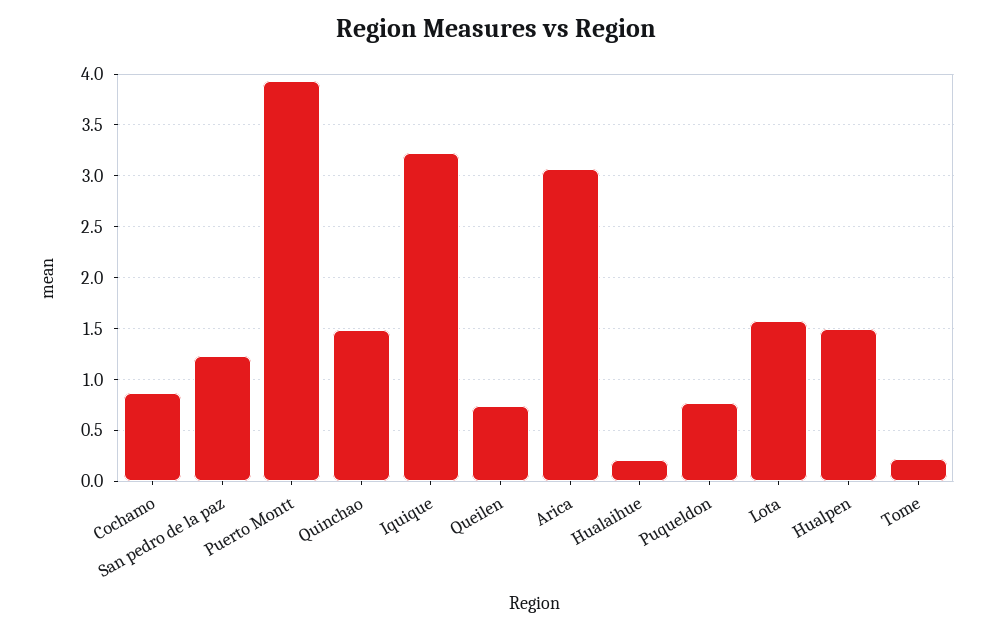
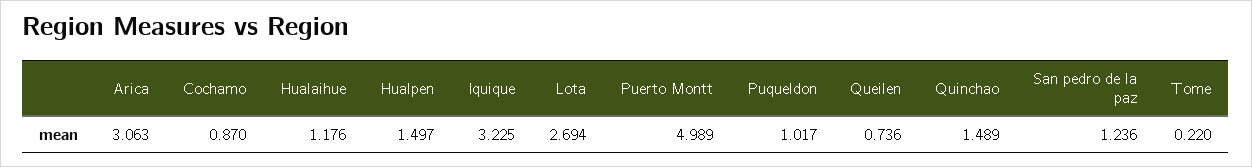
  {
    "Cochamo": 0.87,
    "San pedro de la paz": 1.236,
-   "Puerto Montt": 3.9,
+   "Puerto Montt": 4.989,
    "Quinchao": 1.489,
    "Iquique": 3.225,
    "Queilen": 0.736,
    "Arica": 3.063,
-   "Hualaihue": 0.2,
+   "Hualaihue": 1.176,
-   "Puqueldon": 0.8,
+   "Puqueldon": 1.017,
-   "Lota": 1.6,
+   "Lota": 2.694,
    "Hualpen": 1.497,
    "Tome": 0.22
  }

